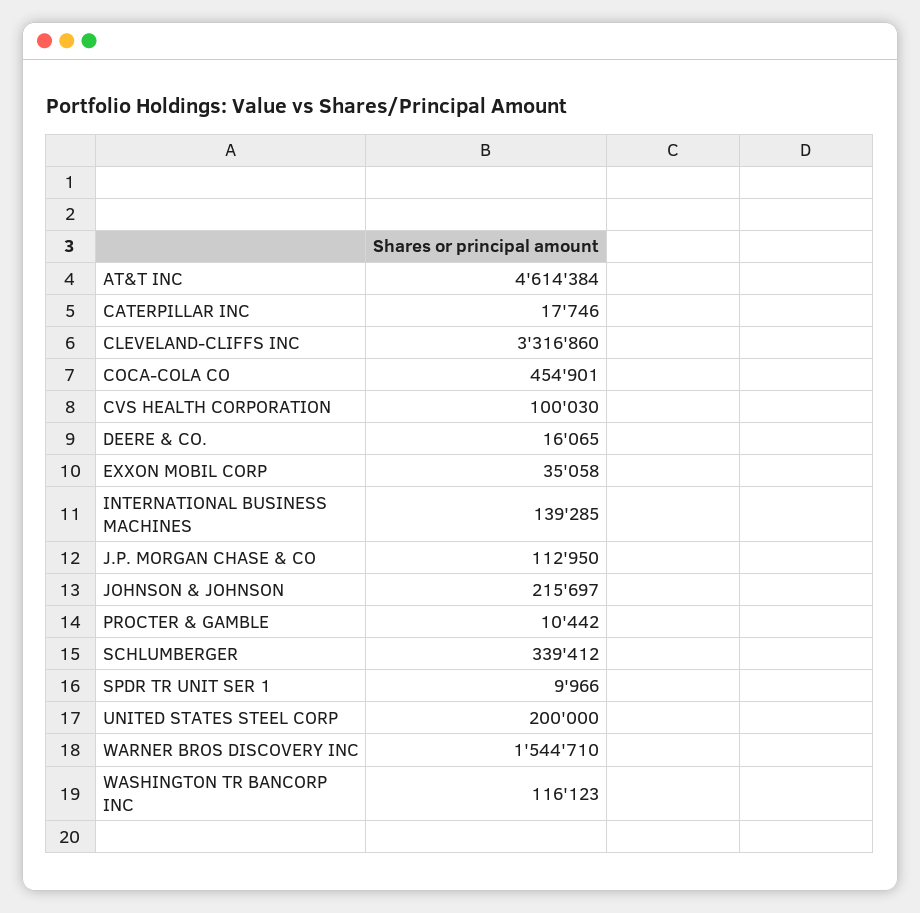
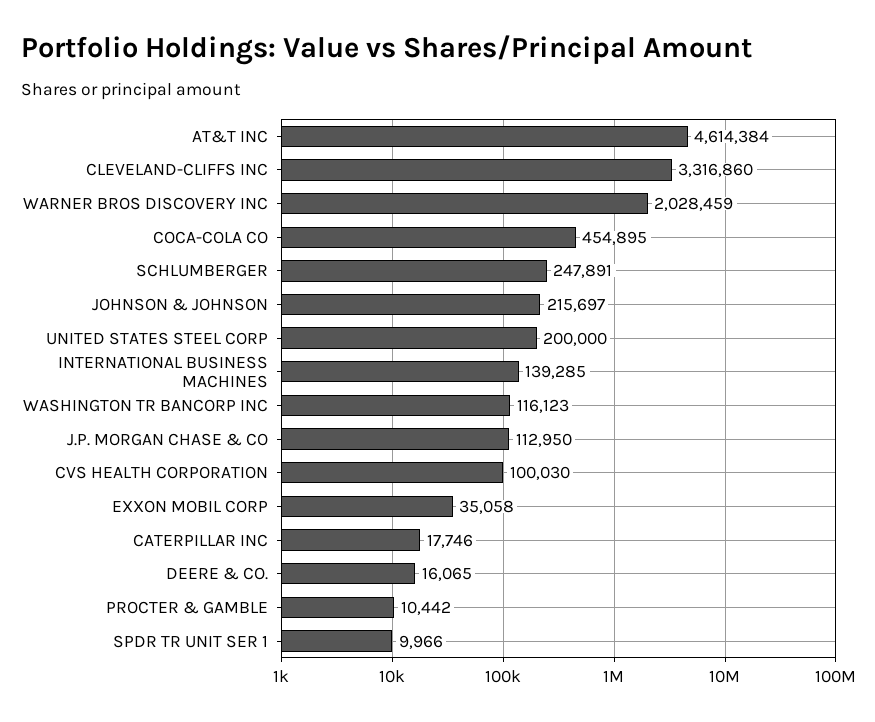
  {
    "AT&T INC": 4614384,
    "CATERPILLAR INC": 17746,
    "CLEVELAND-CLIFFS INC": 3316860,
-   "COCA-COLA CO": 454901,
+   "COCA-COLA CO": 454895,
    "CVS HEALTH CORPORATION": 100030,
    "DEERE & CO.": 16065,
    "EXXON MOBIL CORP": 35058,
    "INTERNATIONAL BUSINESS MACHINES": 139285,
    "J.P. MORGAN CHASE & CO": 112950,
    "JOHNSON & JOHNSON": 215697,
    "PROCTER & GAMBLE": 10442,
-   "SCHLUMBERGER": 339412,
+   "SCHLUMBERGER": 247891,
    "SPDR TR UNIT SER 1": 9966,
    "UNITED STATES STEEL CORP": 200000,
-   "WARNER BROS DISCOVERY INC": 1544710,
+   "WARNER BROS DISCOVERY INC": 2028459,
    "WASHINGTON TR BANCORP INC": 116123
  }

